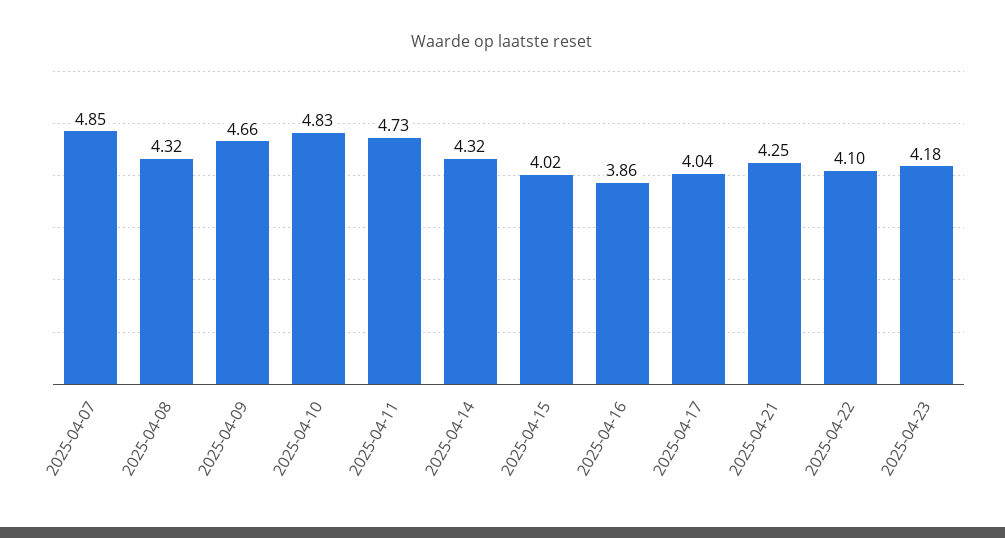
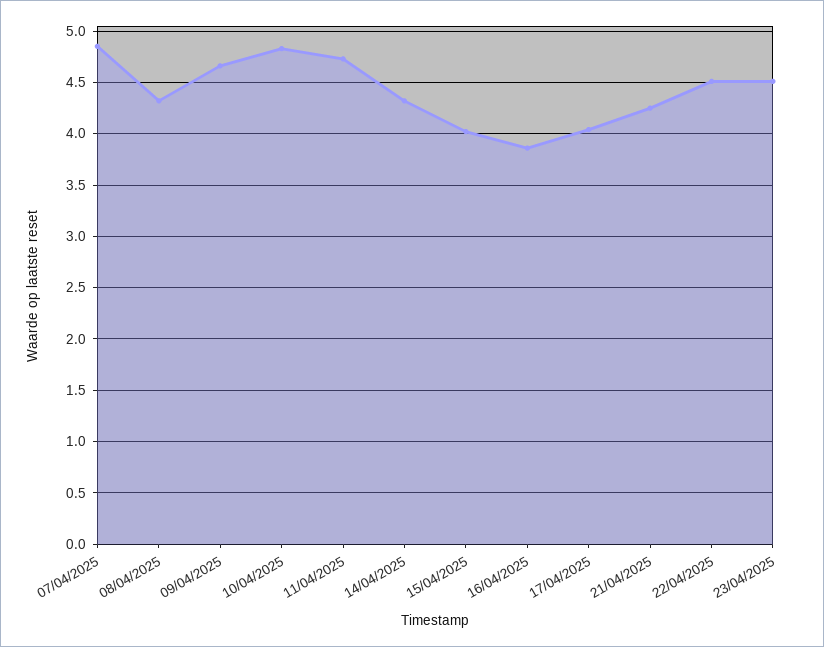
  {
    "2025-04-07": 4.85,
    "2025-04-08": 4.32,
    "2025-04-09": 4.66,
    "2025-04-10": 4.83,
    "2025-04-11": 4.73,
    "2025-04-14": 4.32,
    "2025-04-15": 4.02,
    "2025-04-16": 3.86,
    "2025-04-17": 4.04,
    "2025-04-21": 4.25,
-   "2025-04-22": 4.1,
+   "2025-04-22": 4.5,
-   "2025-04-23": 4.18
+   "2025-04-23": 4.5
  }

